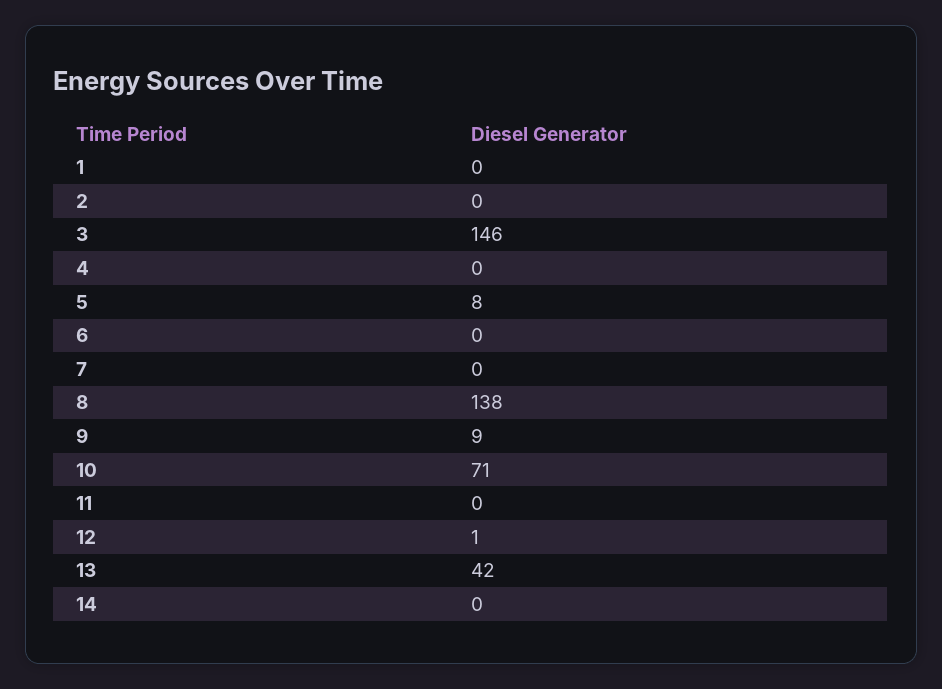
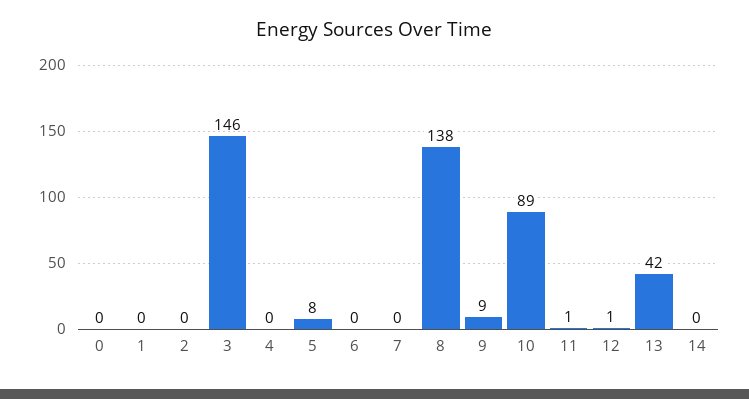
  {
    "1": 0,
    "2": 0,
    "3": 146,
    "4": 0,
    "5": 8,
    "6": 0,
    "7": 0,
    "8": 138,
    "9": 9,
-   "10": 71,
+   "10": 89,
-   "11": 0,
+   "11": 1,
    "12": 1,
    "13": 42,
-   "14": 0
+   "14": 0,
+   "0": 0
  }

